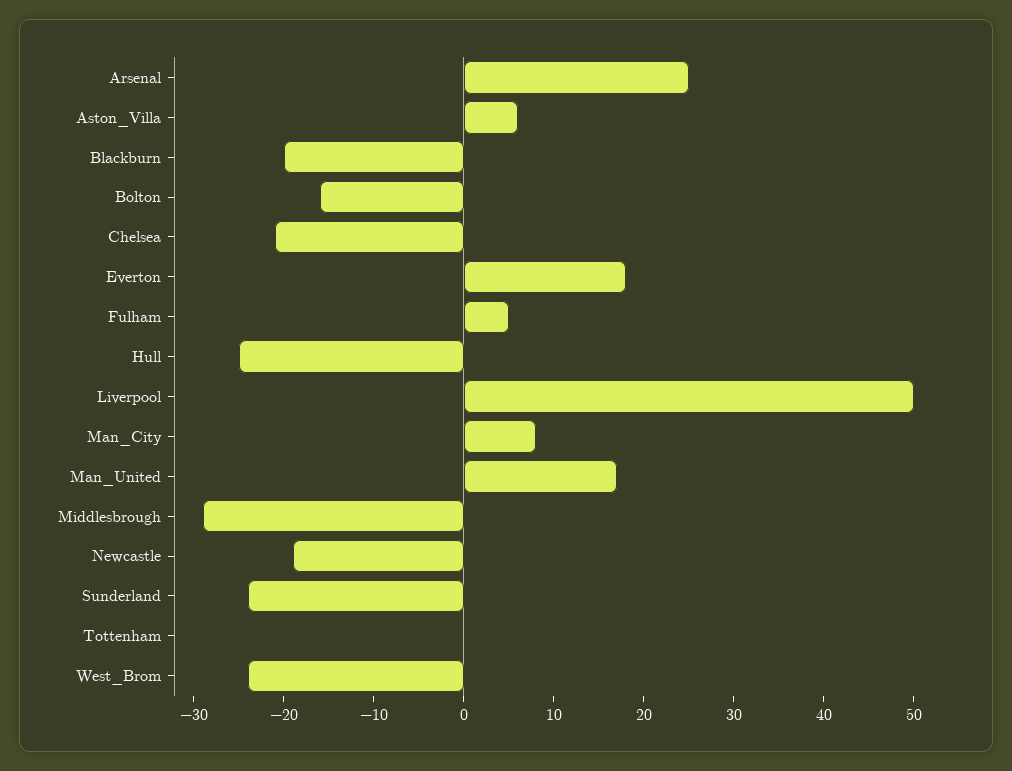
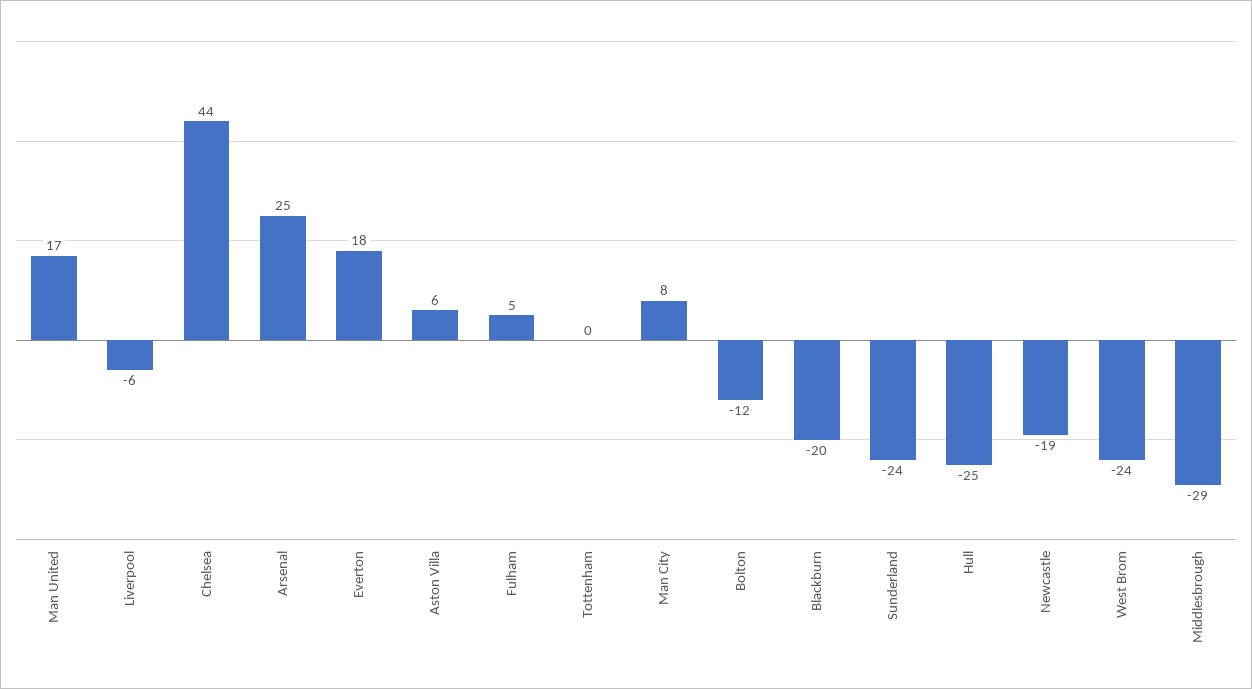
  {
    "Arsenal": 25,
    "Aston_Villa": 6,
    "Blackburn": -20,
-   "Bolton": -16,
+   "Bolton": -12,
-   "Chelsea": -21,
+   "Chelsea": 44,
    "Everton": 18,
    "Fulham": 5,
    "Hull": -25,
-   "Liverpool": 50,
+   "Liverpool": -6,
    "Man_City": 8,
    "Man_United": 17,
    "Middlesbrough": -29,
    "Newcastle": -19,
    "Sunderland": -24,
    "Tottenham": 0,
    "West_Brom": -24
  }

